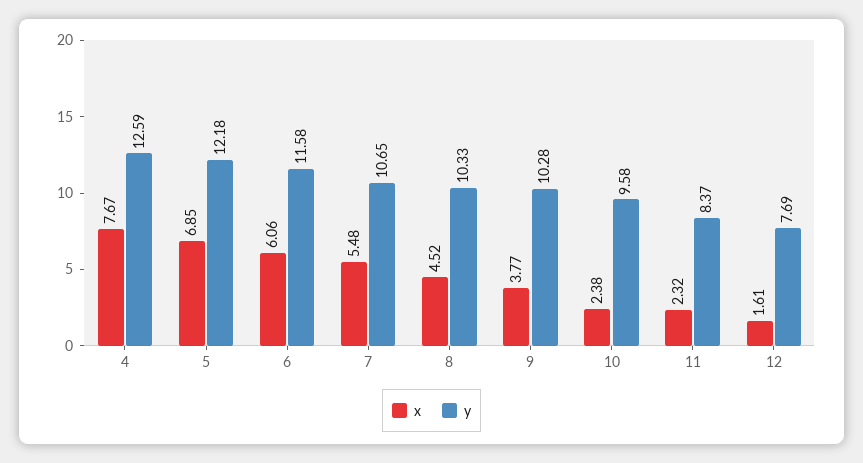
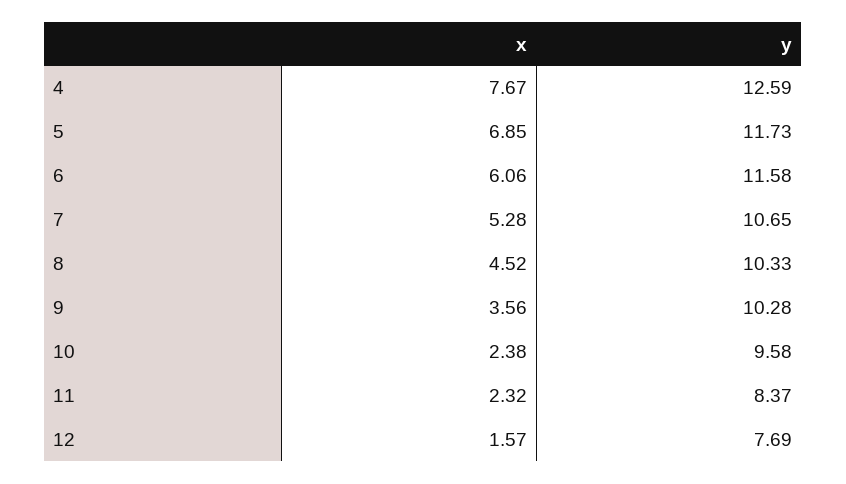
  {
    "x": {
      "4": 7.67,
      "5": 6.85,
      "6": 6.06,
-     "7": 5.48,
+     "7": 5.28,
      "8": 4.52,
-     "9": 3.77,
+     "9": 3.56,
      "10": 2.38,
      "11": 2.32,
-     "12": 1.61
+     "12": 1.57
    },
    "y": {
      "4": 12.59,
-     "5": 12.18,
+     "5": 11.73,
      "6": 11.58,
      "7": 10.65,
      "8": 10.33,
      "9": 10.28,
      "10": 9.58,
      "11": 8.37,
      "12": 7.69
    }
  }

